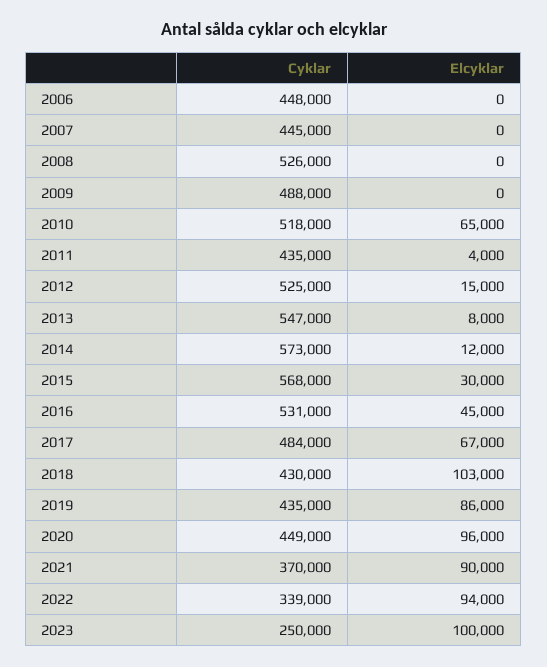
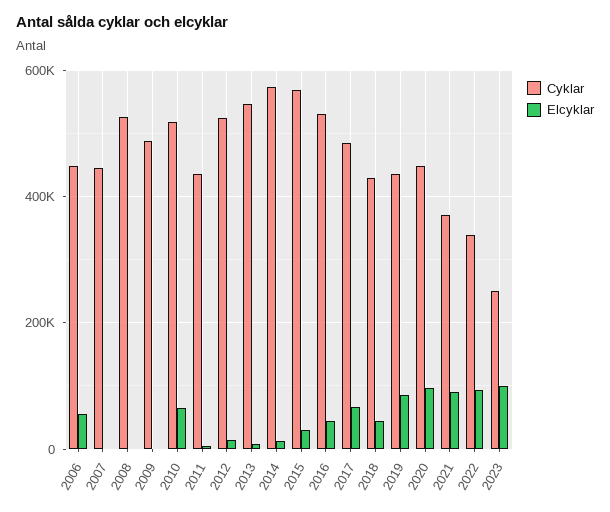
  {
    "Cyklar": {
      "2006": 448000,
      "2007": 445000,
      "2008": 526000,
      "2009": 488000,
      "2010": 518000,
      "2011": 435000,
      "2012": 525000,
      "2013": 547000,
      "2014": 573000,
      "2015": 568000,
      "2016": 531000,
      "2017": 484000,
      "2018": 430000,
      "2019": 435000,
      "2020": 449000,
      "2021": 370000,
      "2022": 339000,
      "2023": 250000
    },
    "Elcyklar": {
-     "2006": 0,
+     "2006": 60000,
      "2007": 0,
      "2008": 0,
      "2009": 0,
      "2010": 65000,
      "2011": 4000,
      "2012": 15000,
      "2013": 8000,
      "2014": 12000,
      "2015": 30000,
      "2016": 45000,
      "2017": 67000,
-     "2018": 103000,
+     "2018": 40000,
      "2019": 86000,
      "2020": 96000,
      "2021": 90000,
      "2022": 94000,
      "2023": 100000
    }
  }

